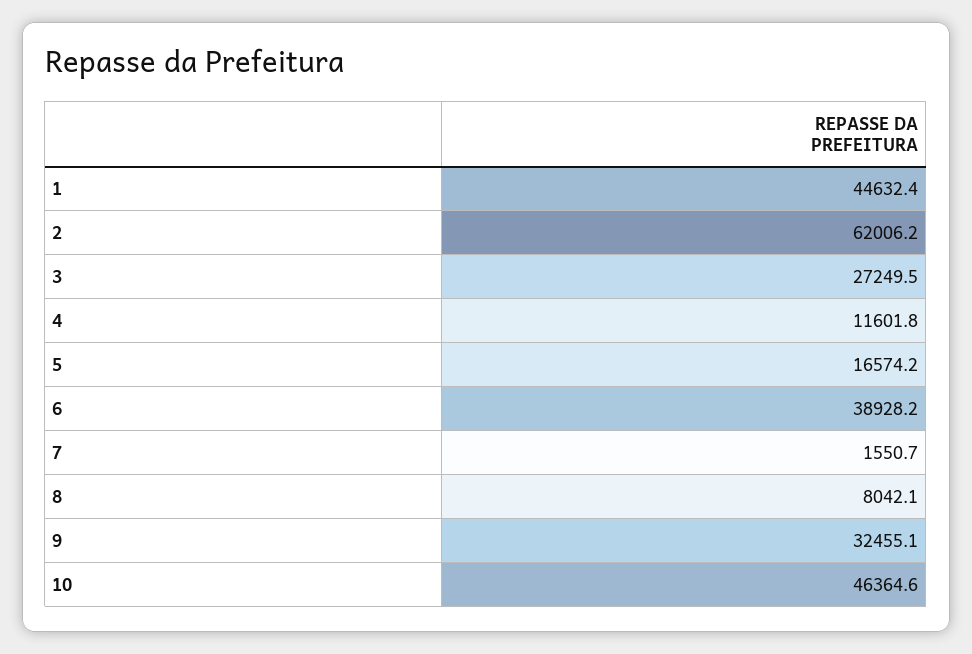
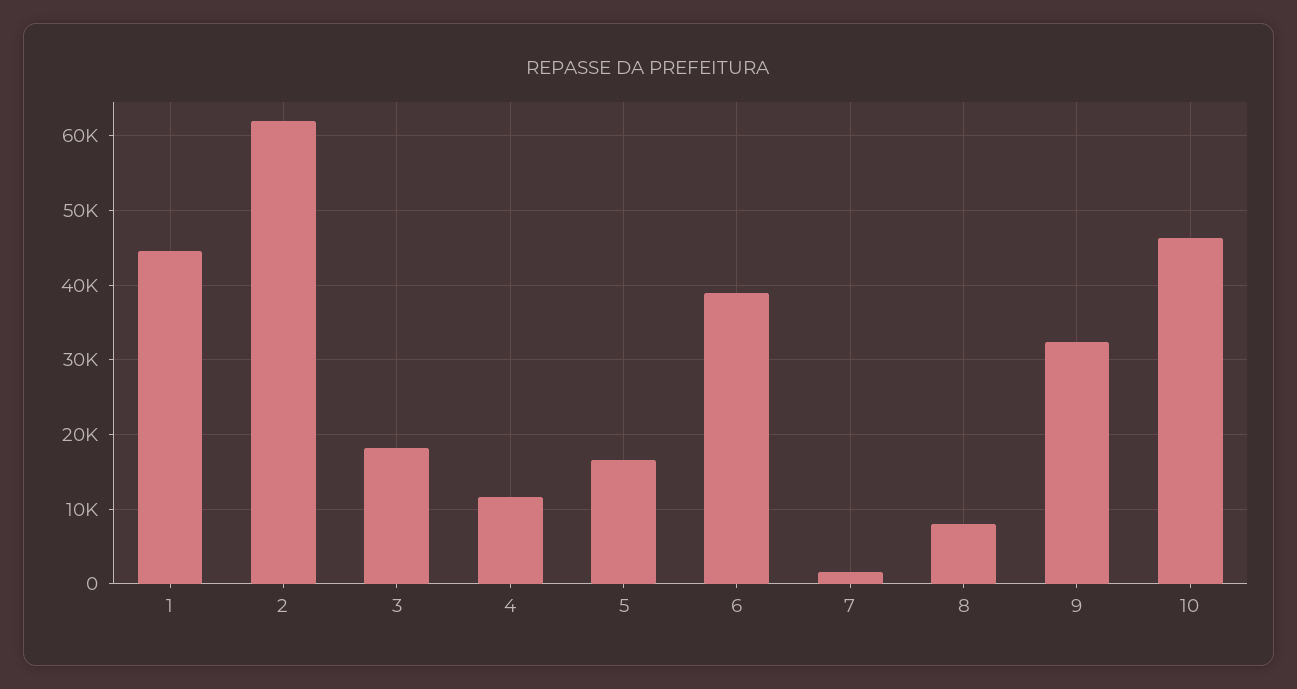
  {
    "1": 44632.4,
    "2": 62006.2,
-   "3": 27249.5,
+   "3": 18000,
    "4": 11601.8,
    "5": 16574.2,
    "6": 38928.2,
    "7": 1550.7,
    "8": 8042.1,
    "9": 32455.1,
    "10": 46364.6
  }

